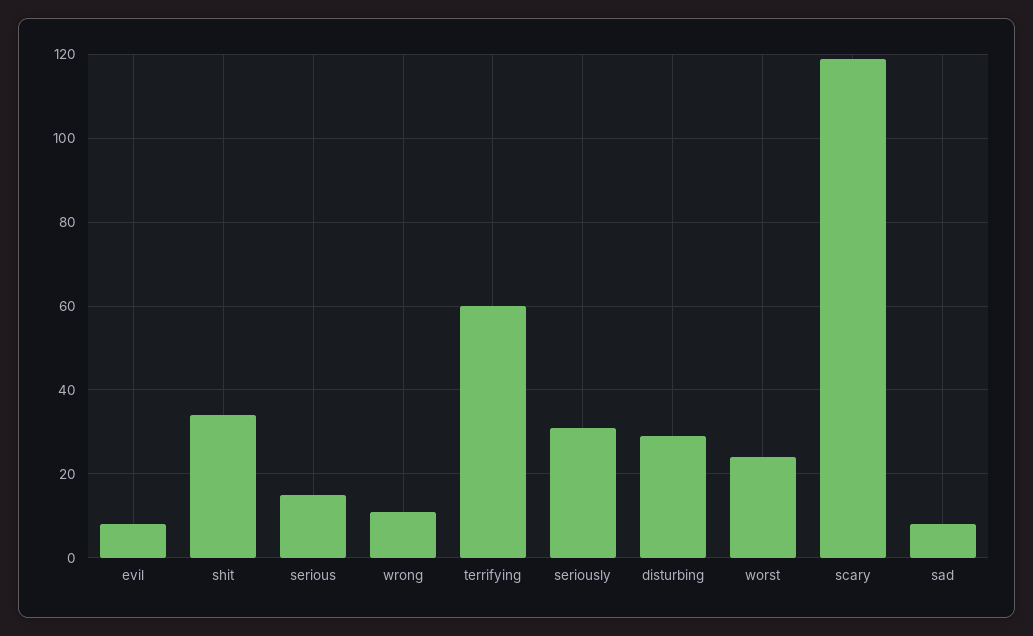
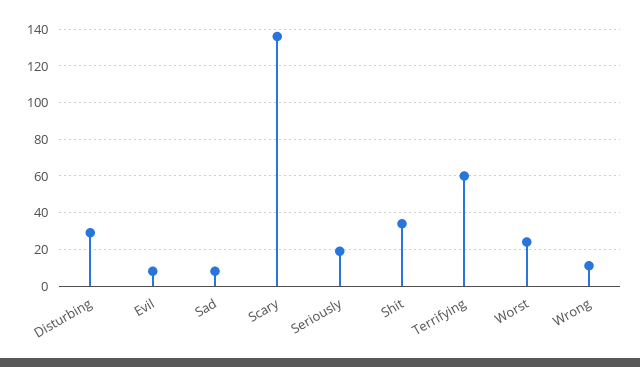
  {
    "evil": 10,
    "shit": 35,
-   "serious": 15,
    "wrong": 10,
    "terrifying": 60,
-   "seriously": 30,
+   "seriously": 20,
    "disturbing": 30,
    "worst": 25,
-   "scary": 120,
+   "scary": 135,
    "sad": 10
  }

